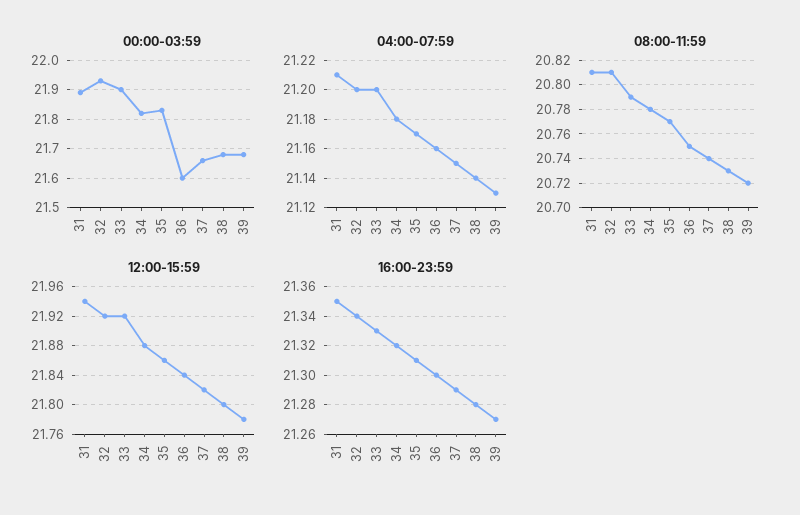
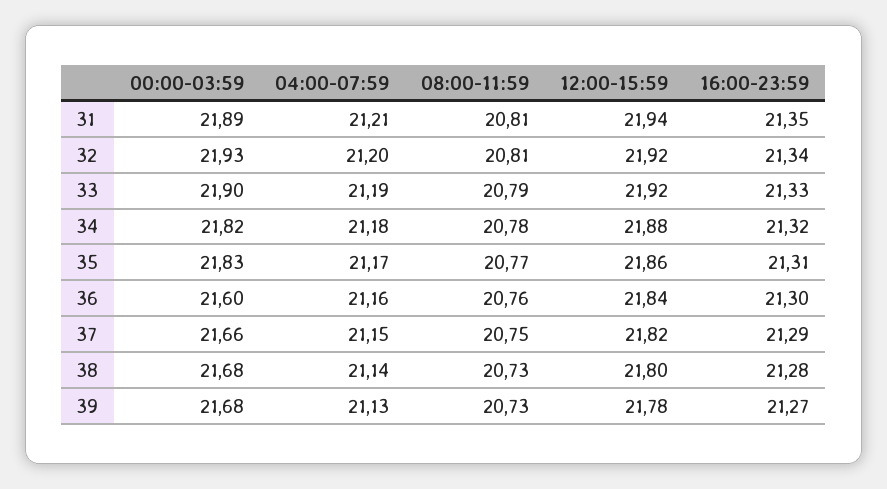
  {
    "00:00-03:59": {
      "31": 21.89,
      "32": 21.93,
      "33": 21.9,
      "34": 21.82,
      "35": 21.83,
      "36": 21.6,
      "37": 21.66,
      "38": 21.68,
      "39": 21.68
    },
    "04:00-07:59": {
      "31": 21.21,
      "32": 21.2,
-     "33": 21.2,
+     "33": 21.19,
      "34": 21.18,
      "35": 21.17,
      "36": 21.16,
      "37": 21.15,
      "38": 21.14,
      "39": 21.13
    },
    "08:00-11:59": {
      "31": 20.81,
      "32": 20.81,
      "33": 20.79,
      "34": 20.78,
      "35": 20.77,
-     "36": 20.75,
+     "36": 20.76,
-     "37": 20.74,
+     "37": 20.75,
      "38": 20.73,
-     "39": 20.72
+     "39": 20.73
    },
    "12:00-15:59": {
      "31": 21.94,
      "32": 21.92,
      "33": 21.92,
      "34": 21.88,
      "35": 21.86,
      "36": 21.84,
      "37": 21.82,
      "38": 21.8,
      "39": 21.78
    },
    "16:00-23:59": {
      "31": 21.35,
      "32": 21.34,
      "33": 21.33,
      "34": 21.32,
      "35": 21.31,
      "36": 21.3,
      "37": 21.29,
      "38": 21.28,
      "39": 21.27
    }
  }

